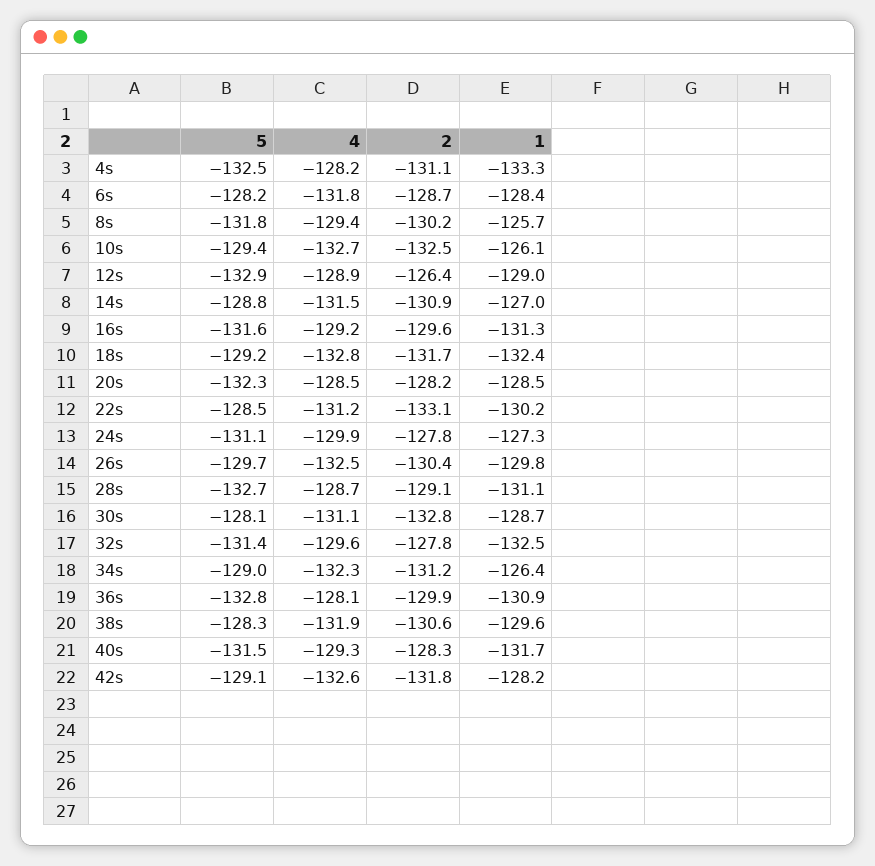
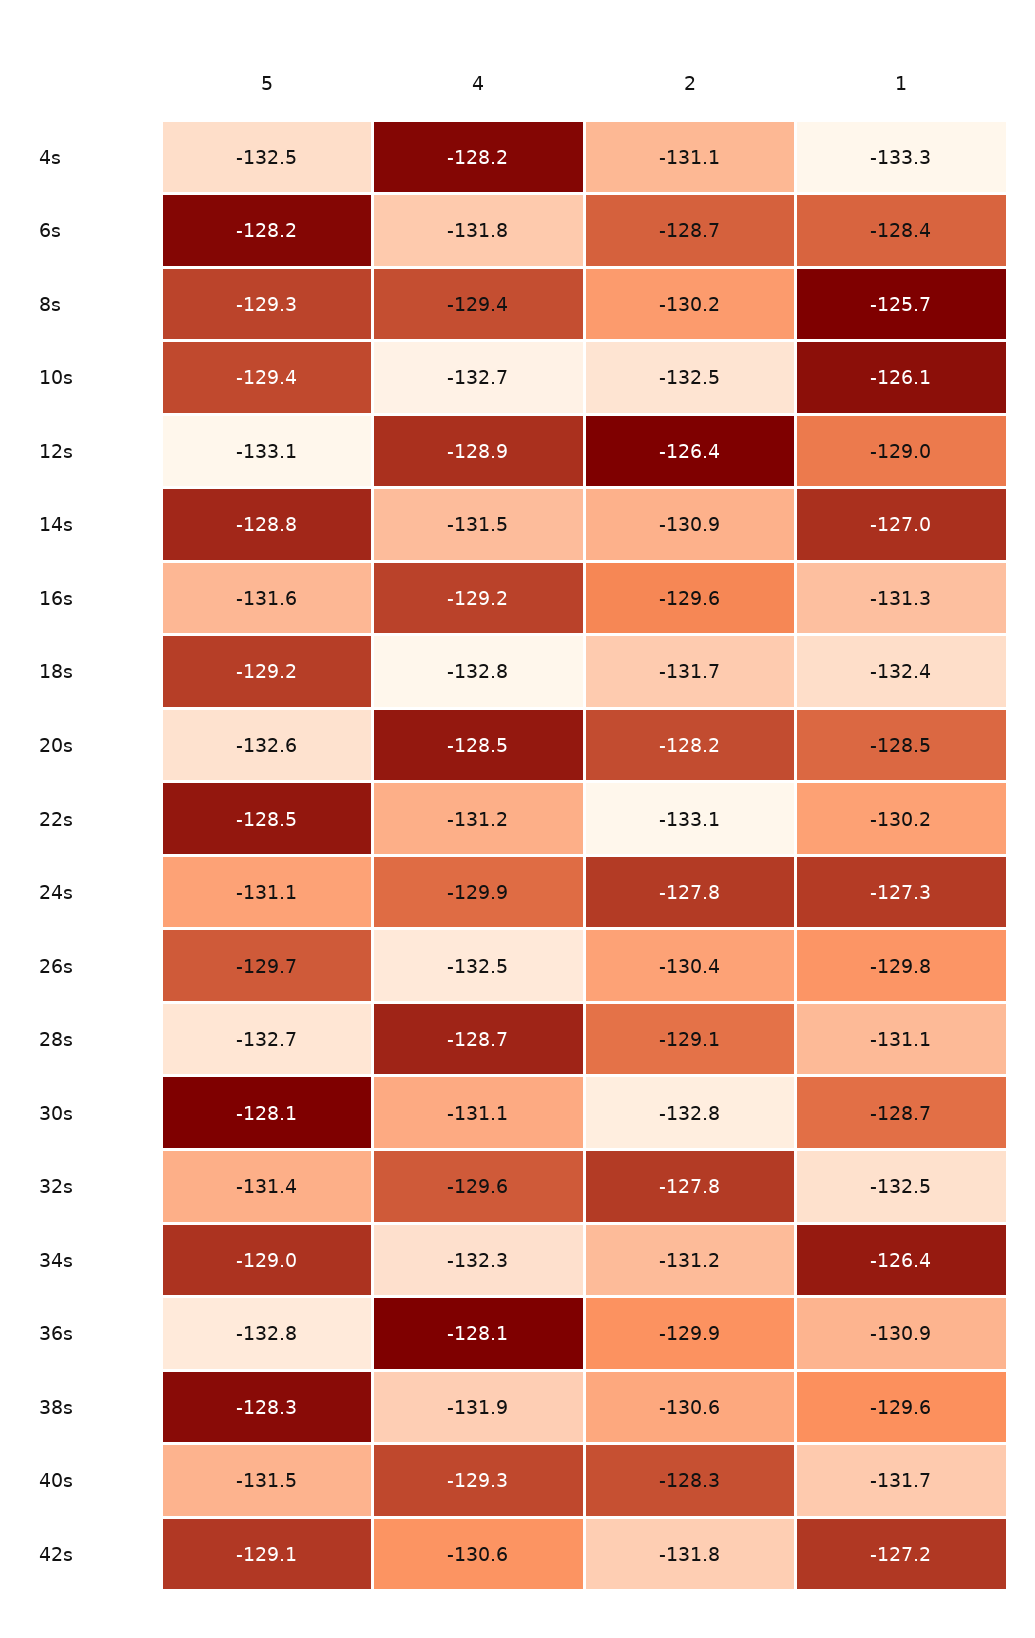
  {
    "5": {
      "4s": -132.5,
      "6s": -128.2,
-     "8s": -131.8,
+     "8s": -129.3,
      "10s": -129.4,
-     "12s": -132.9,
+     "12s": -133.1,
      "14s": -128.8,
      "16s": -131.6,
      "18s": -129.2,
-     "20s": -132.3,
+     "20s": -132.6,
      "22s": -128.5,
      "24s": -131.1,
      "26s": -129.7,
      "28s": -132.7,
      "30s": -128.1,
      "32s": -131.4,
      "34s": -129,
      "36s": -132.8,
      "38s": -128.3,
      "40s": -131.5,
      "42s": -129.1
    },
    "4": {
      "4s": -128.2,
      "6s": -131.8,
      "8s": -129.4,
      "10s": -132.7,
      "12s": -128.9,
      "14s": -131.5,
      "16s": -129.2,
      "18s": -132.8,
      "20s": -128.5,
      "22s": -131.2,
      "24s": -129.9,
      "26s": -132.5,
      "28s": -128.7,
      "30s": -131.1,
      "32s": -129.6,
      "34s": -132.3,
      "36s": -128.1,
      "38s": -131.9,
      "40s": -129.3,
-     "42s": -132.6
+     "42s": -130.6
    },
    "2": {
      "4s": -131.1,
      "6s": -128.7,
      "8s": -130.2,
      "10s": -132.5,
      "12s": -126.4,
      "14s": -130.9,
      "16s": -129.6,
      "18s": -131.7,
      "20s": -128.2,
      "22s": -133.1,
      "24s": -127.8,
      "26s": -130.4,
      "28s": -129.1,
      "30s": -132.8,
      "32s": -127.8,
      "34s": -131.2,
      "36s": -129.9,
      "38s": -130.6,
      "40s": -128.3,
      "42s": -131.8
    },
    "1": {
      "4s": -133.3,
      "6s": -128.4,
      "8s": -125.7,
      "10s": -126.1,
      "12s": -129,
      "14s": -127,
      "16s": -131.3,
      "18s": -132.4,
      "20s": -128.5,
      "22s": -130.2,
      "24s": -127.3,
      "26s": -129.8,
      "28s": -131.1,
      "30s": -128.7,
      "32s": -132.5,
      "34s": -126.4,
      "36s": -130.9,
      "38s": -129.6,
      "40s": -131.7,
-     "42s": -128.2
+     "42s": -127.2
    }
  }

